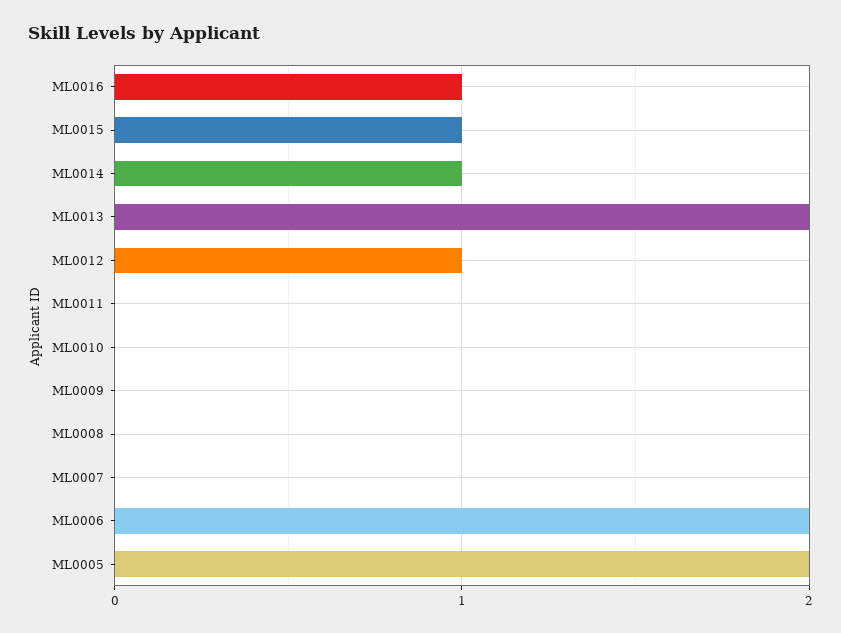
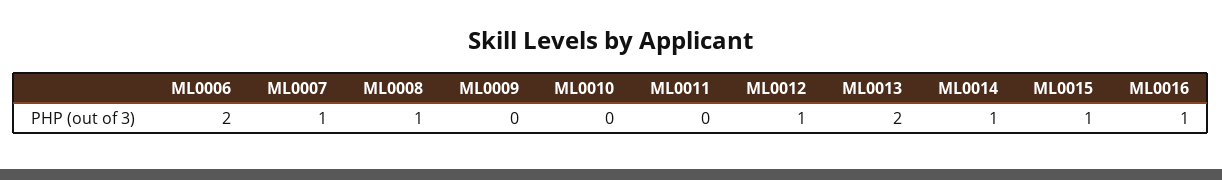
  {
    "ML0016": 1,
    "ML0015": 1,
    "ML0014": 1,
    "ML0013": 2,
    "ML0012": 1,
    "ML0011": 0,
    "ML0010": 0,
    "ML0009": 0,
-   "ML0008": 0,
+   "ML0008": 1,
-   "ML0007": 0,
+   "ML0007": 1,
-   "ML0006": 2,
+   "ML0006": 2
-   "ML0005": 2
  }

